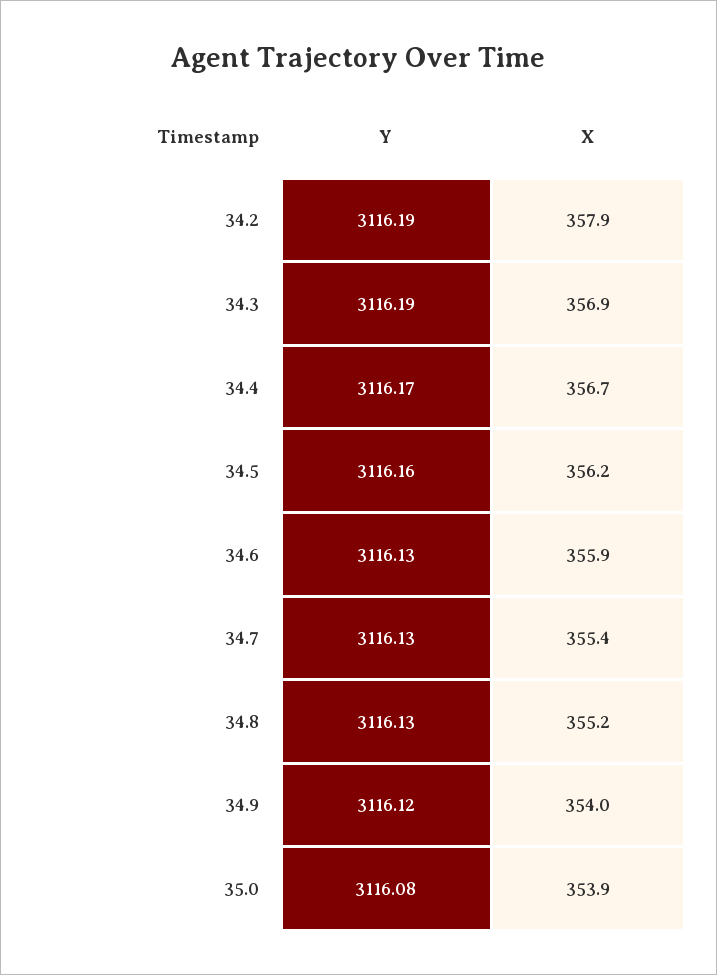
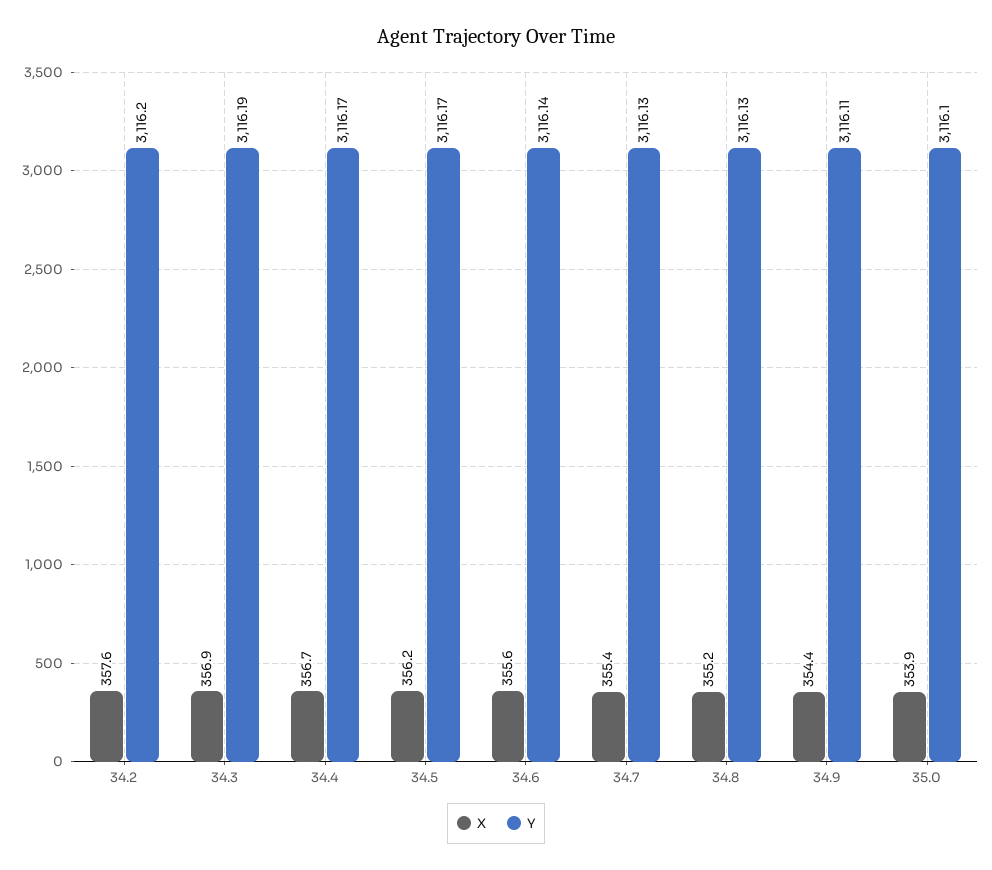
  {
    "Y": {
-     "34.2": 3116.19,
+     "34.2": 3116.2,
      "34.3": 3116.19,
      "34.4": 3116.17,
-     "34.5": 3116.16,
+     "34.5": 3116.17,
-     "34.6": 3116.13,
+     "34.6": 3116.14,
      "34.7": 3116.13,
      "34.8": 3116.13,
-     "34.9": 3116.12,
+     "34.9": 3116.11,
-     "35.0": 3116.08
+     "35.0": 3116.1
    },
    "X": {
-     "34.2": 357.9,
+     "34.2": 357.6,
      "34.3": 356.9,
      "34.4": 356.7,
      "34.5": 356.2,
-     "34.6": 355.9,
+     "34.6": 355.6,
      "34.7": 355.4,
      "34.8": 355.2,
-     "34.9": 354,
+     "34.9": 354.4,
      "35.0": 353.9
    }
  }

